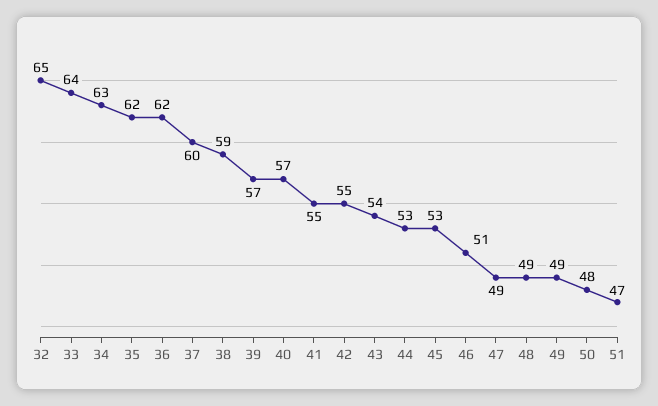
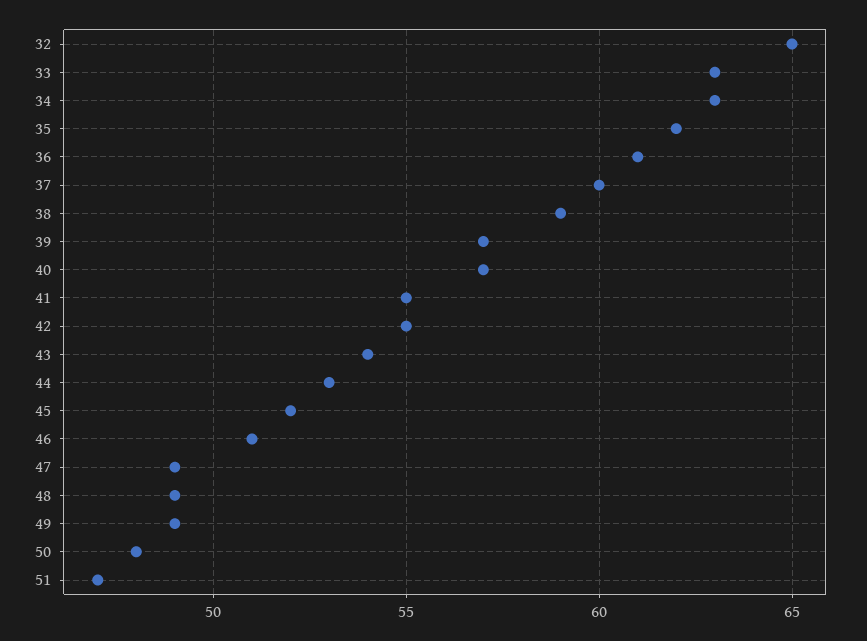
  {
    "32": 65,
-   "33": 64,
+   "33": 63,
    "34": 63,
    "35": 62,
-   "36": 62,
+   "36": 61,
    "37": 60,
    "38": 59,
    "39": 57,
    "40": 57,
    "41": 55,
    "42": 55,
    "43": 54,
    "44": 53,
-   "45": 53,
+   "45": 52,
    "46": 51,
    "47": 49,
    "48": 49,
    "49": 49,
    "50": 48,
    "51": 47
  }

